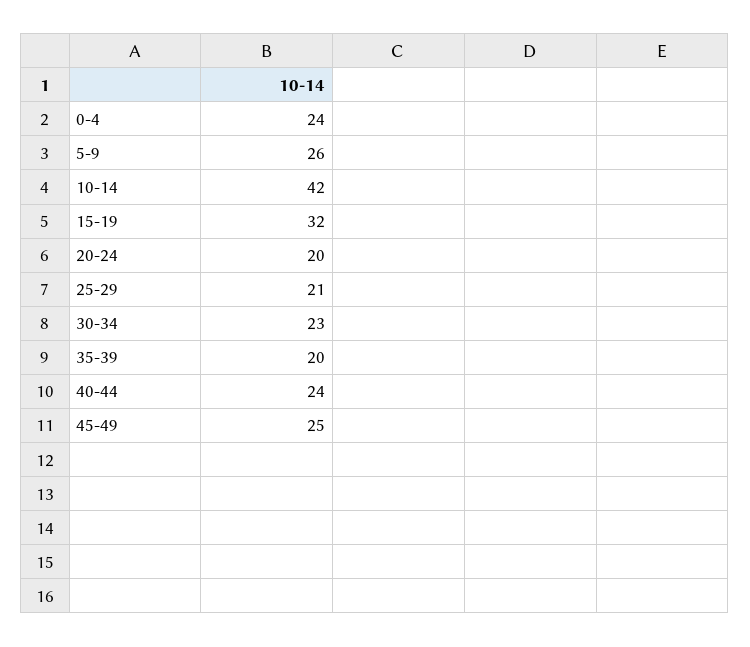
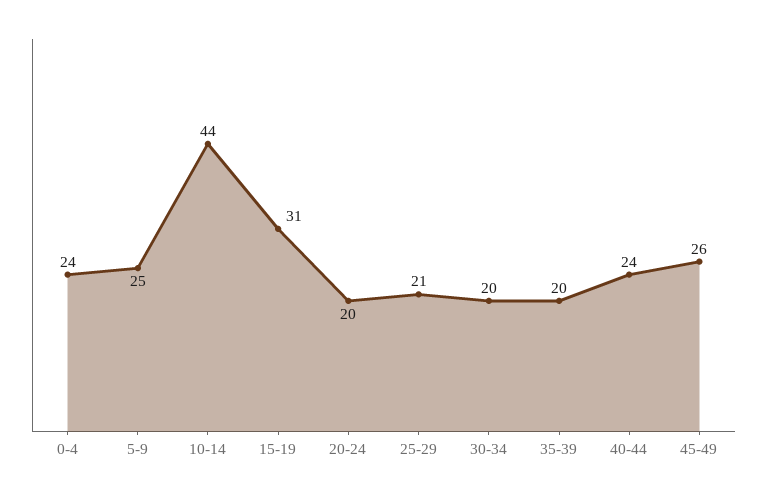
  {
    "0-4": 24,
-   "5-9": 26,
+   "5-9": 25,
-   "10-14": 42,
+   "10-14": 44,
-   "15-19": 32,
+   "15-19": 31,
    "20-24": 20,
    "25-29": 21,
-   "30-34": 23,
+   "30-34": 20,
    "35-39": 20,
    "40-44": 24,
-   "45-49": 25
+   "45-49": 26
  }

